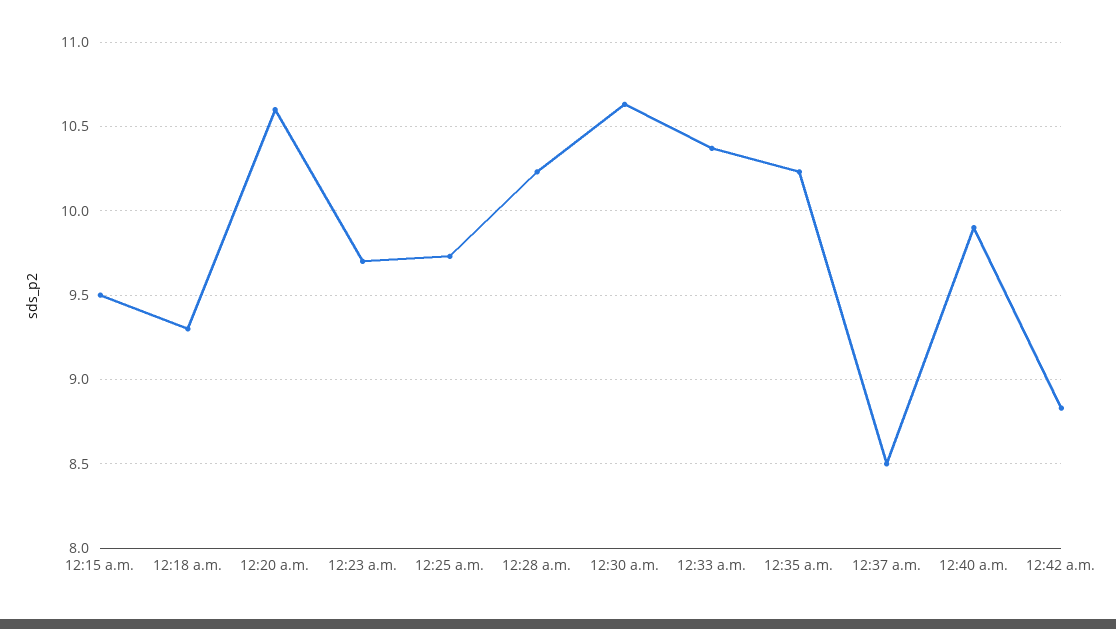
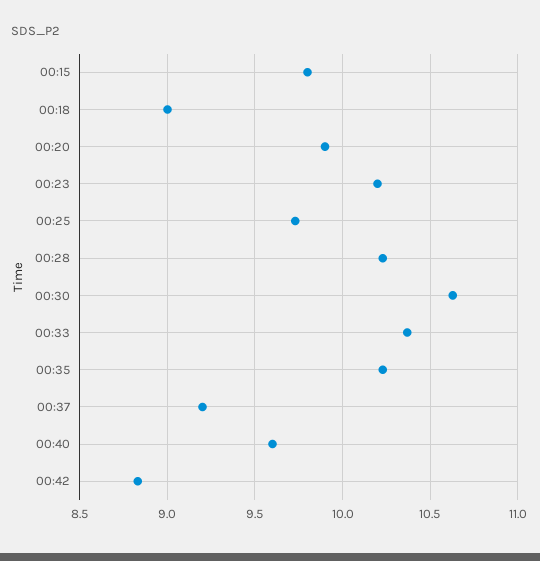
  {
-   "12:15 a.m.": 9.5,
+   "12:15 a.m.": 9.8,
-   "12:18 a.m.": 9.3,
+   "12:18 a.m.": 9,
-   "12:20 a.m.": 10.6,
+   "12:20 a.m.": 9.9,
-   "12:23 a.m.": 9.7,
+   "12:23 a.m.": 10.2,
    "12:25 a.m.": 9.75,
    "12:28 a.m.": 10.25,
    "12:30 a.m.": 10.65,
    "12:33 a.m.": 10.35,
    "12:35 a.m.": 10.25,
-   "12:37 a.m.": 8.5,
+   "12:37 a.m.": 9.2,
-   "12:40 a.m.": 9.9,
+   "12:40 a.m.": 9.6,
    "12:42 a.m.": 8.85
  }

